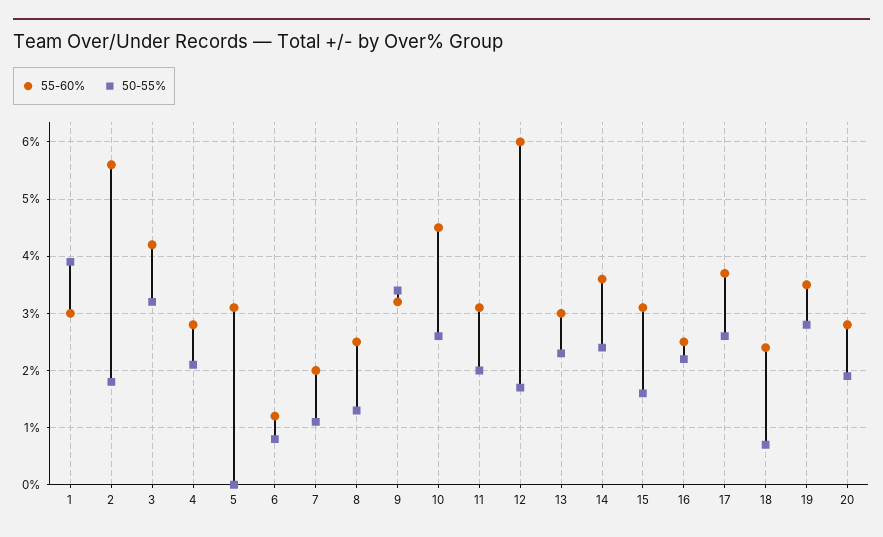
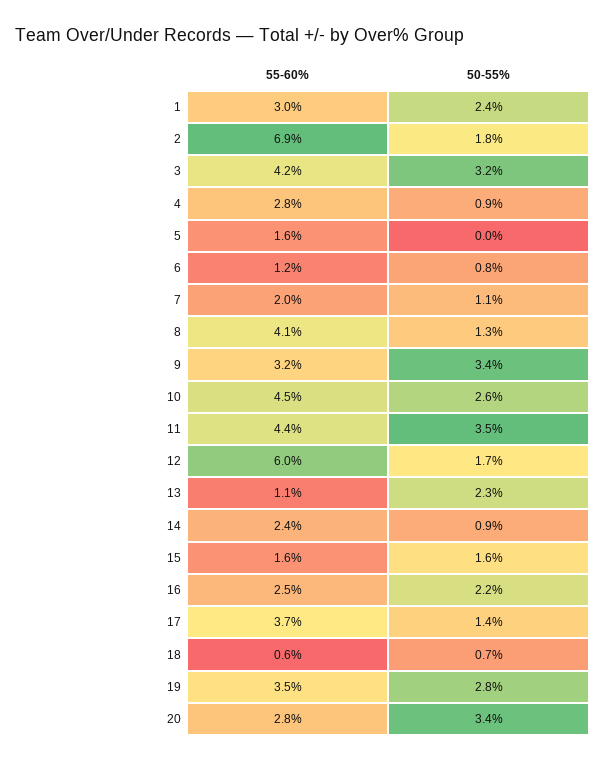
  {
    "55-60%": {
      "1": 3,
-     "2": 5.5,
+     "2": 6.9,
      "3": 4.2,
      "4": 2.8,
-     "5": 3,
+     "5": 1.6,
      "6": 1.2,
      "7": 2,
-     "8": 2.5,
+     "8": 4.1,
      "9": 3.2,
      "10": 4.5,
-     "11": 3,
+     "11": 4.4,
      "12": 6,
-     "13": 3,
+     "13": 1.1,
-     "14": 3.5,
+     "14": 2.4,
-     "15": 3,
+     "15": 1.6,
      "16": 2.5,
      "17": 3.7,
-     "18": 2.5,
+     "18": 0.6,
      "19": 3.5,
      "20": 2.8
    },
    "50-55%": {
-     "1": 4,
+     "1": 2.4,
      "2": 1.8,
      "3": 3.2,
-     "4": 2,
+     "4": 0.9,
      "5": 0,
      "6": 0.8,
      "7": 1.1,
      "8": 1.3,
      "9": 3.4,
      "10": 2.6,
-     "11": 2,
+     "11": 3.5,
      "12": 1.7,
      "13": 2.3,
-     "14": 2.5,
+     "14": 0.9,
      "15": 1.6,
      "16": 2.2,
-     "17": 2.5,
+     "17": 1.4,
      "18": 0.7,
      "19": 2.8,
-     "20": 2
+     "20": 3.4
    }
  }

